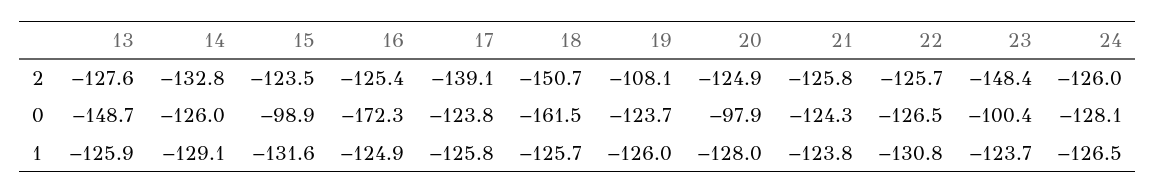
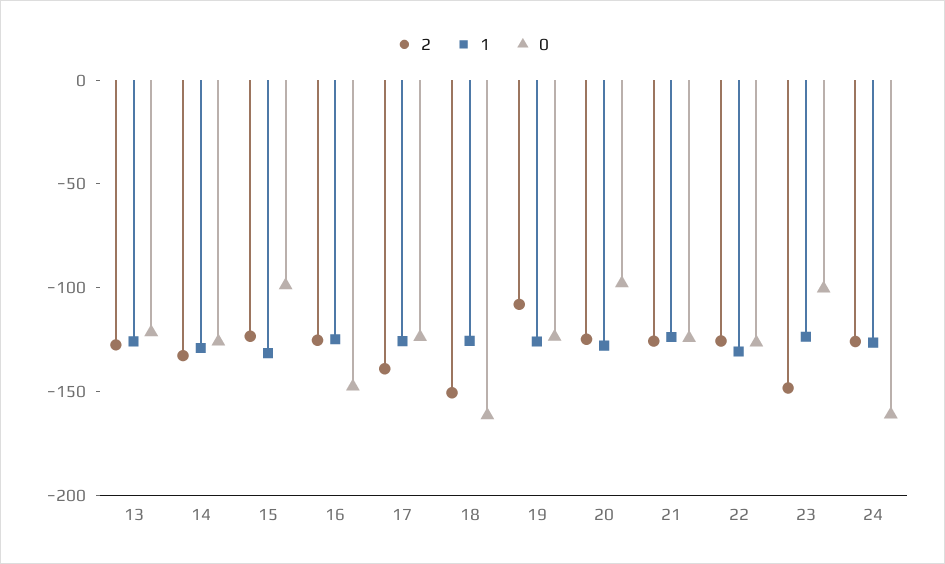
  {
    "2": {
      "13": -127.6,
      "14": -132.8,
      "15": -123.5,
      "16": -125.4,
      "17": -139.1,
      "18": -150.7,
      "19": -108.1,
      "20": -124.9,
      "21": -125.8,
      "22": -125.7,
      "23": -148.4,
      "24": -126
    },
    "0": {
-     "13": -148.7,
+     "13": -120,
      "14": -126,
      "15": -98.9,
-     "16": -172.3,
+     "16": -150,
      "17": -123.8,
      "18": -161.5,
      "19": -123.7,
      "20": -97.9,
      "21": -124.3,
      "22": -126.5,
      "23": -100.4,
-     "24": -128.1
+     "24": -160
    },
    "1": {
      "13": -125.9,
      "14": -129.1,
      "15": -131.6,
      "16": -124.9,
      "17": -125.8,
      "18": -125.7,
      "19": -126,
      "20": -128,
      "21": -123.8,
      "22": -130.8,
      "23": -123.7,
      "24": -126.5
    }
  }

